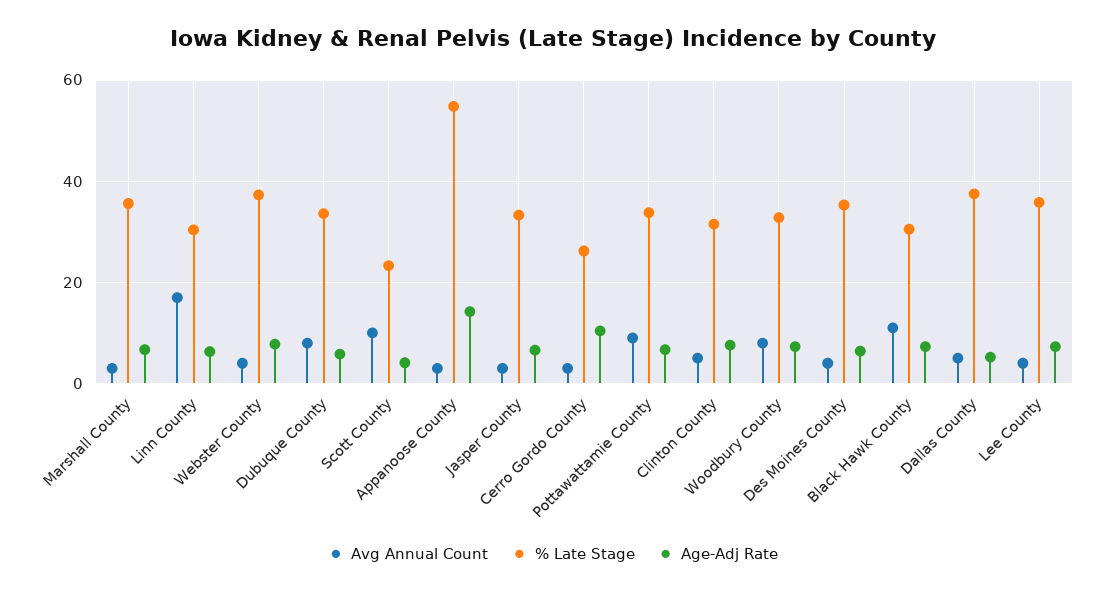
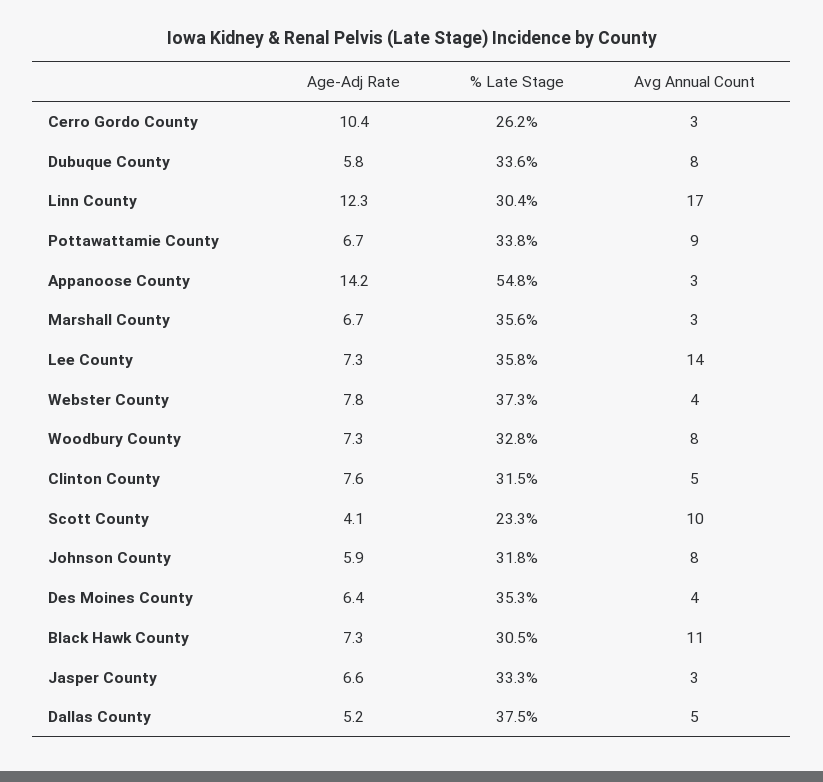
  {
    "Avg Annual Count": {
      "Marshall County": 3,
      "Linn County": 17,
      "Webster County": 4,
      "Dubuque County": 8,
      "Scott County": 10,
      "Appanoose County": 3,
      "Jasper County": 3,
      "Cerro Gordo County": 3,
      "Pottawattamie County": 9,
      "Clinton County": 5,
      "Woodbury County": 8,
      "Des Moines County": 4,
      "Black Hawk County": 11,
      "Dallas County": 5,
-     "Lee County": 4
+     "Lee County": 14,
+     "Johnson County": 8
    },
    "% Late Stage": {
      "Marshall County": 35.6,
      "Linn County": 30.4,
      "Webster County": 37.3,
      "Dubuque County": 33.6,
      "Scott County": 23.3,
      "Appanoose County": 54.8,
      "Jasper County": 33.3,
      "Cerro Gordo County": 26.2,
      "Pottawattamie County": 33.8,
      "Clinton County": 31.5,
      "Woodbury County": 32.8,
      "Des Moines County": 35.3,
      "Black Hawk County": 30.5,
      "Dallas County": 37.5,
-     "Lee County": 35.8
+     "Lee County": 35.8,
+     "Johnson County": 31.8
    },
    "Age-Adj Rate": {
      "Marshall County": 6.7,
-     "Linn County": 6,
+     "Linn County": 12.3,
      "Webster County": 7.8,
      "Dubuque County": 5.8,
      "Scott County": 4.1,
      "Appanoose County": 14.2,
      "Jasper County": 6.6,
      "Cerro Gordo County": 10.4,
      "Pottawattamie County": 6.7,
      "Clinton County": 7.6,
      "Woodbury County": 7.3,
      "Des Moines County": 6.4,
      "Black Hawk County": 7.3,
      "Dallas County": 5.2,
-     "Lee County": 7.3
+     "Lee County": 7.3,
+     "Johnson County": 5.9
    }
  }

